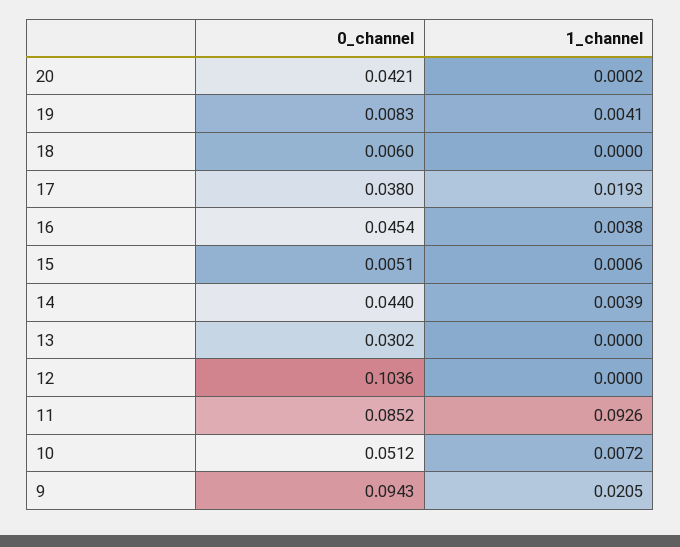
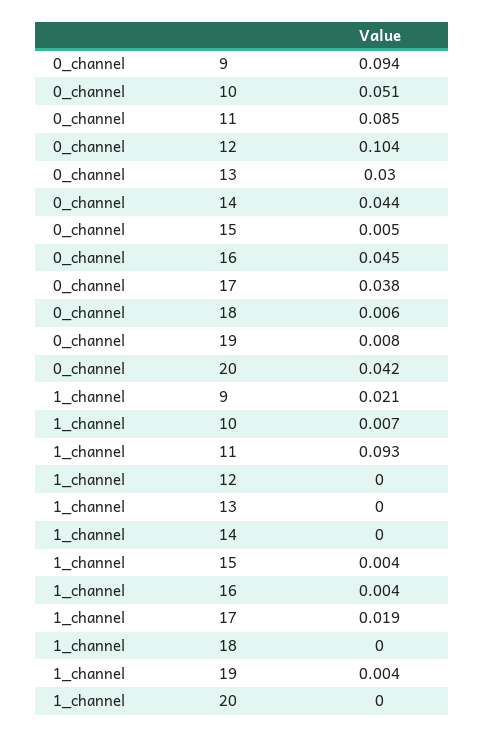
  {
    "0_channel": {
      "20": 0.0421,
      "19": 0.0083,
      "18": 0.006,
      "17": 0.038,
      "16": 0.0454,
      "15": 0.0051,
      "14": 0.044,
      "13": 0.0302,
      "12": 0.1036,
      "11": 0.0852,
      "10": 0.0512,
      "9": 0.0943
    },
    "1_channel": {
      "20": 0.0002,
      "19": 0.0041,
      "18": 0,
      "17": 0.0193,
      "16": 0.0038,
-     "15": 0.0006,
+     "15": 0.004,
-     "14": 0.0039,
+     "14": 0,
      "13": 0,
      "12": 0,
      "11": 0.0926,
      "10": 0.0072,
      "9": 0.0205
    }
  }

